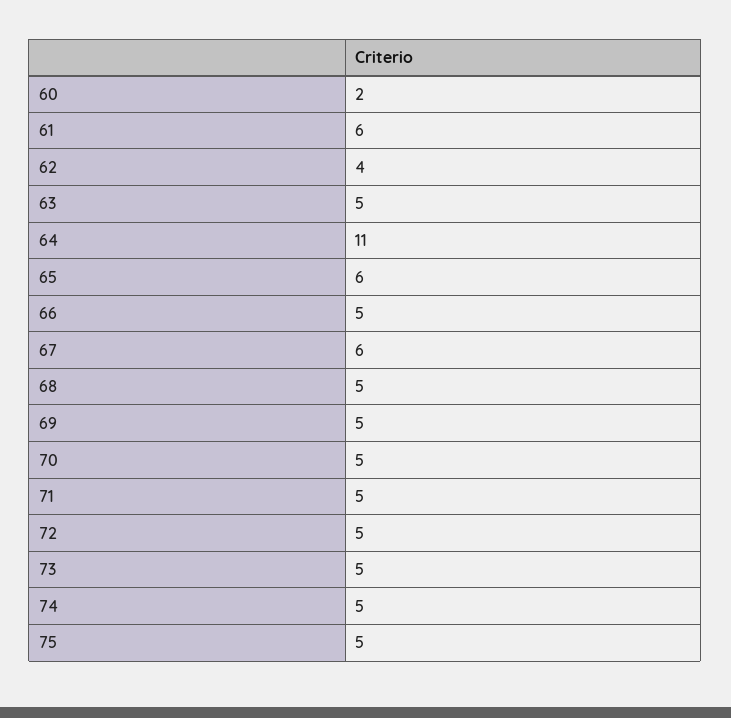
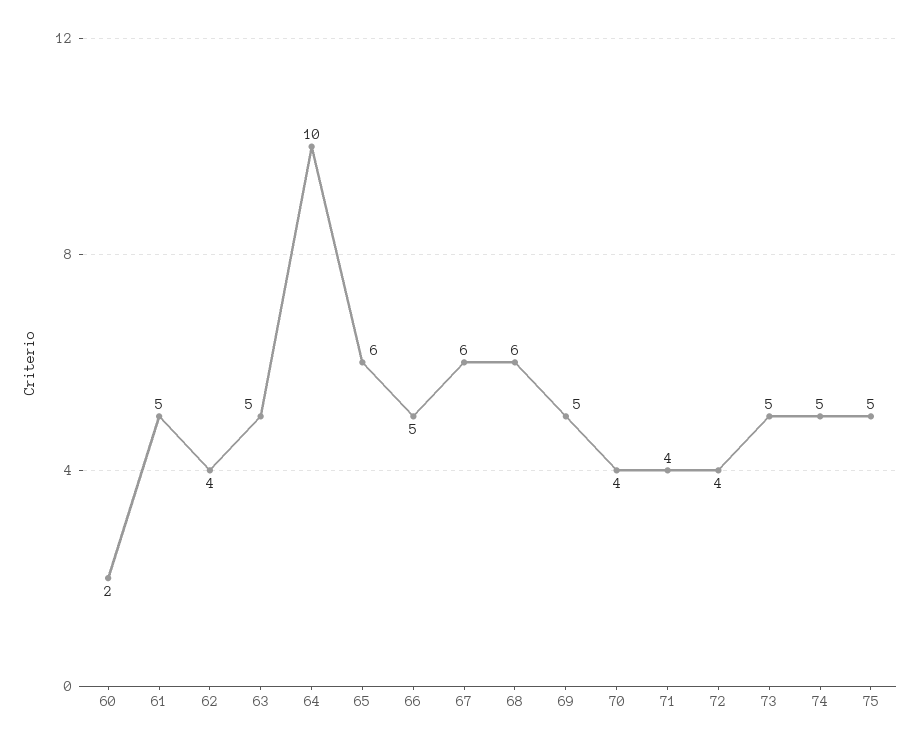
  {
    "60": 2,
-   "61": 6,
+   "61": 5,
    "62": 4,
    "63": 5,
-   "64": 11,
+   "64": 10,
    "65": 6,
    "66": 5,
    "67": 6,
-   "68": 5,
+   "68": 6,
    "69": 5,
-   "70": 5,
+   "70": 4,
-   "71": 5,
+   "71": 4,
-   "72": 5,
+   "72": 4,
    "73": 5,
    "74": 5,
    "75": 5
  }

